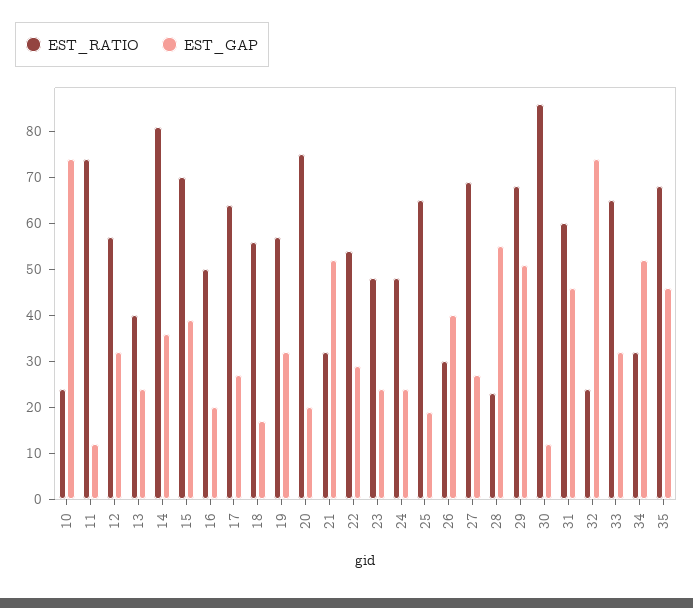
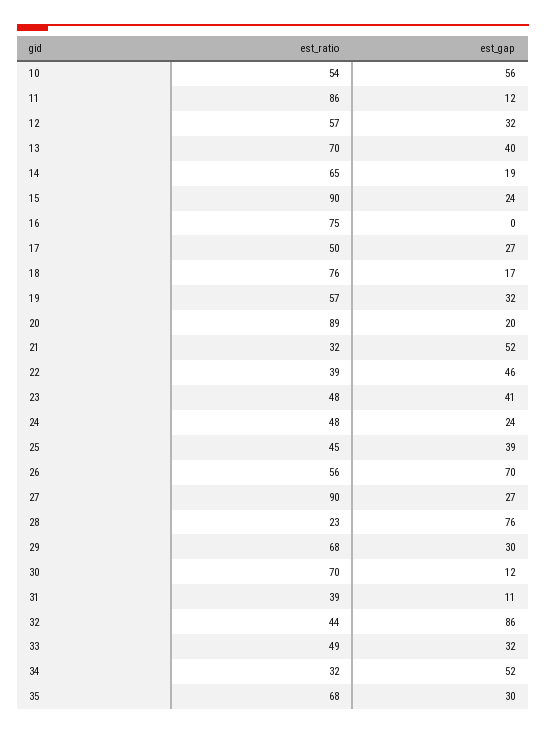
  {
    "EST_RATIO": {
-     "10": 25,
+     "10": 54,
-     "11": 75,
+     "11": 86,
      "12": 57,
-     "13": 40,
+     "13": 70,
-     "14": 80,
+     "14": 65,
-     "15": 70,
+     "15": 90,
-     "16": 50,
+     "16": 75,
-     "17": 65,
+     "17": 50,
-     "18": 55,
+     "18": 76,
      "19": 57,
-     "20": 75,
+     "20": 89,
      "21": 32,
-     "22": 55,
+     "22": 39,
      "23": 48,
      "24": 48,
-     "25": 65,
+     "25": 45,
-     "26": 30,
+     "26": 56,
-     "27": 70,
+     "27": 90,
      "28": 23,
      "29": 68,
-     "30": 85,
+     "30": 70,
-     "31": 60,
+     "31": 39,
-     "32": 25,
+     "32": 44,
-     "33": 65,
+     "33": 49,
      "34": 32,
      "35": 68
    },
    "EST_GAP": {
-     "10": 75,
+     "10": 56,
      "11": 12,
      "12": 32,
-     "13": 25,
+     "13": 40,
-     "14": 35,
+     "14": 19,
-     "15": 40,
+     "15": 24,
-     "16": 20,
+     "16": 0,
      "17": 27,
      "18": 17,
      "19": 32,
      "20": 20,
      "21": 52,
-     "22": 30,
+     "22": 46,
-     "23": 25,
+     "23": 41,
      "24": 24,
-     "25": 20,
+     "25": 39,
-     "26": 40,
+     "26": 70,
      "27": 27,
-     "28": 55,
+     "28": 76,
-     "29": 50,
+     "29": 30,
      "30": 12,
-     "31": 45,
+     "31": 11,
-     "32": 75,
+     "32": 86,
      "33": 32,
      "34": 52,
-     "35": 45
+     "35": 30
    }
  }

